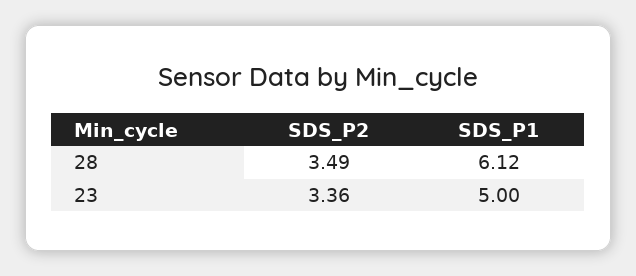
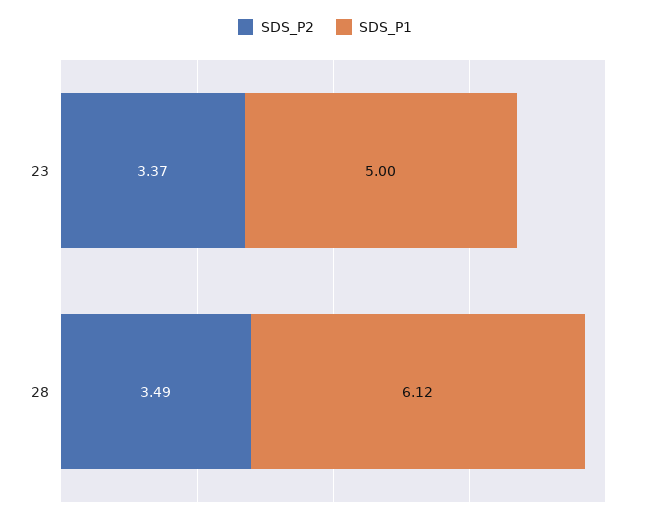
  {
    "SDS_P2": {
      "28": 3.49,
-     "23": 3.36
+     "23": 3.37
    },
    "SDS_P1": {
      "28": 6.12,
      "23": 5
    }
  }

